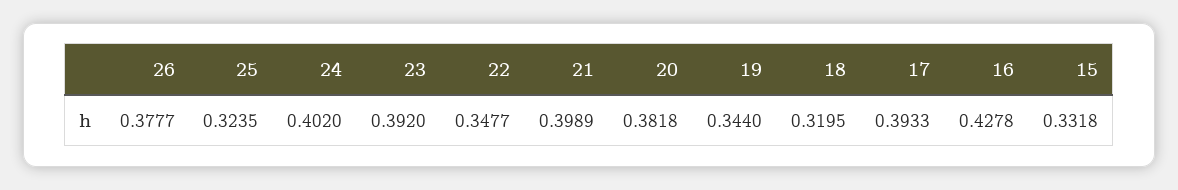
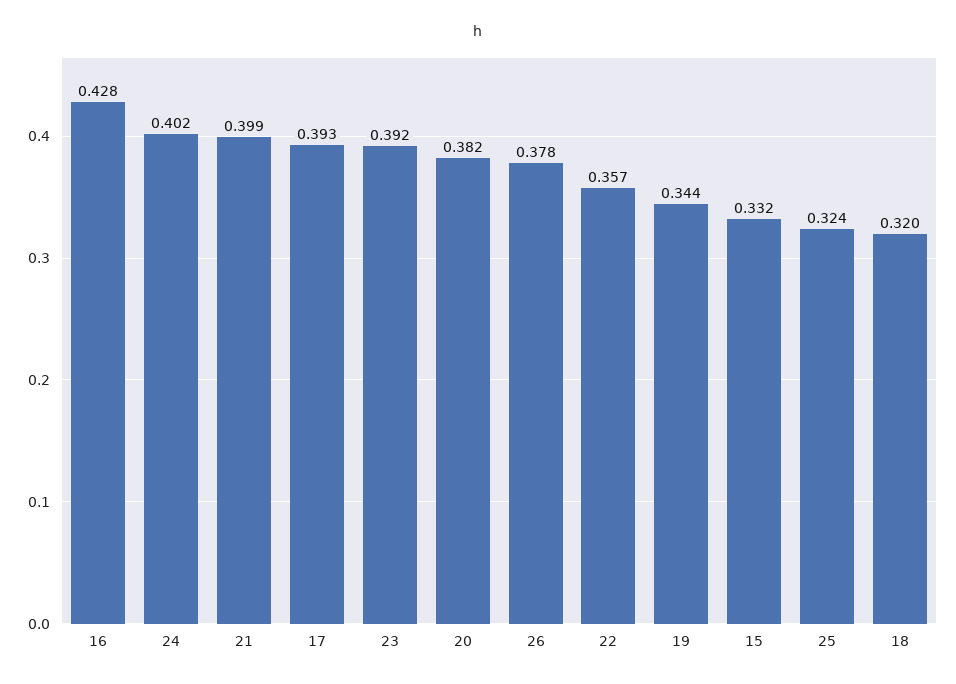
  {
    "26": 0.3777,
    "25": 0.3235,
    "24": 0.402,
    "23": 0.392,
-   "22": 0.3477,
+   "22": 0.357,
    "21": 0.3989,
    "20": 0.3818,
    "19": 0.344,
    "18": 0.3195,
    "17": 0.3933,
    "16": 0.4278,
    "15": 0.3318
  }

